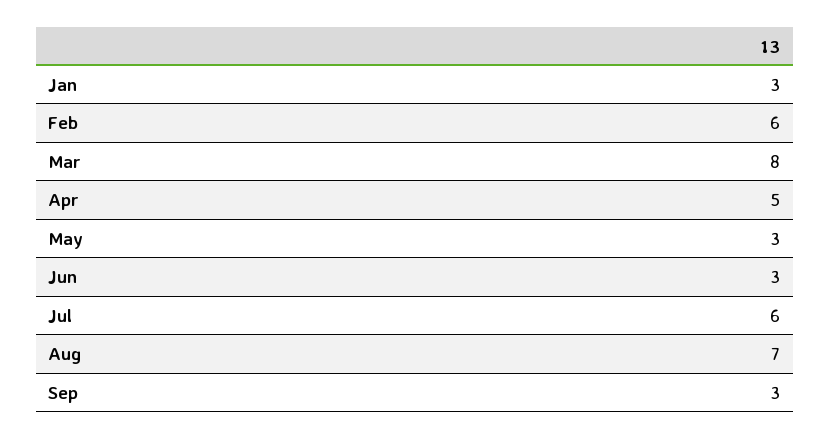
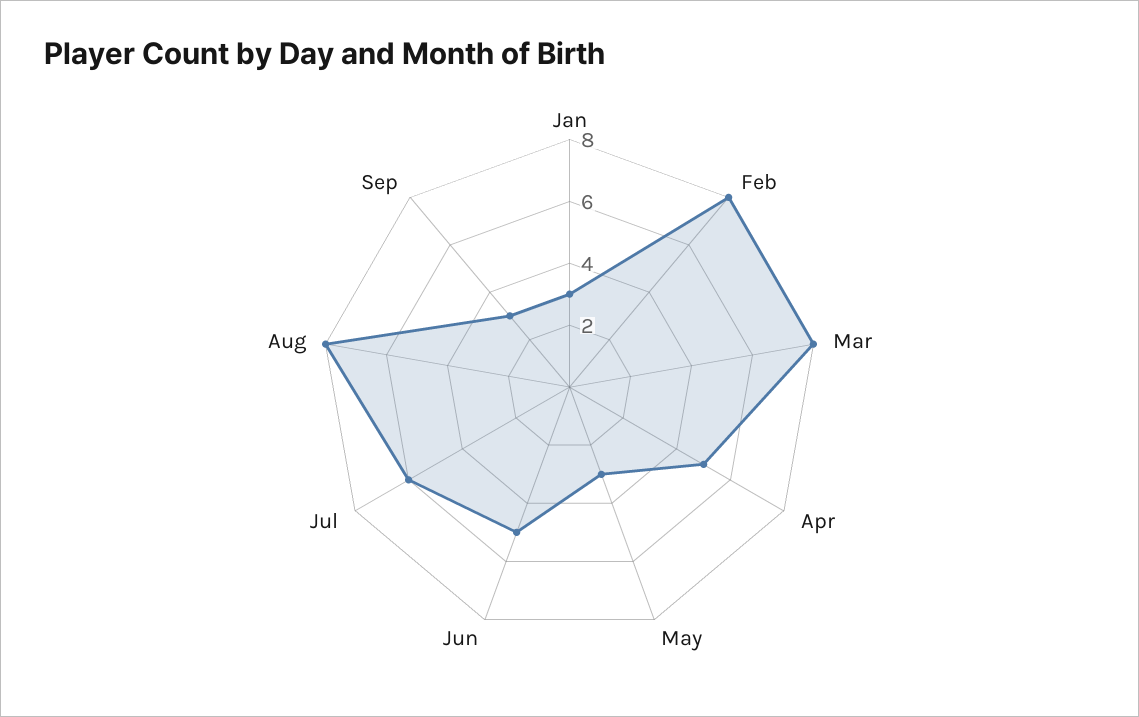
  {
    "Jan": 3,
-   "Feb": 6,
+   "Feb": 8,
    "Mar": 8,
    "Apr": 5,
    "May": 3,
-   "Jun": 3,
+   "Jun": 5,
    "Jul": 6,
-   "Aug": 7,
+   "Aug": 8,
    "Sep": 3
  }

